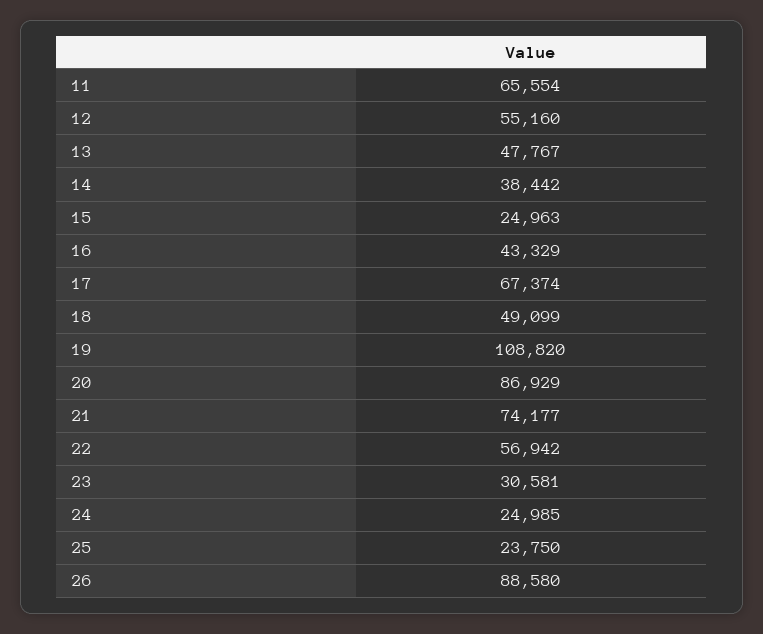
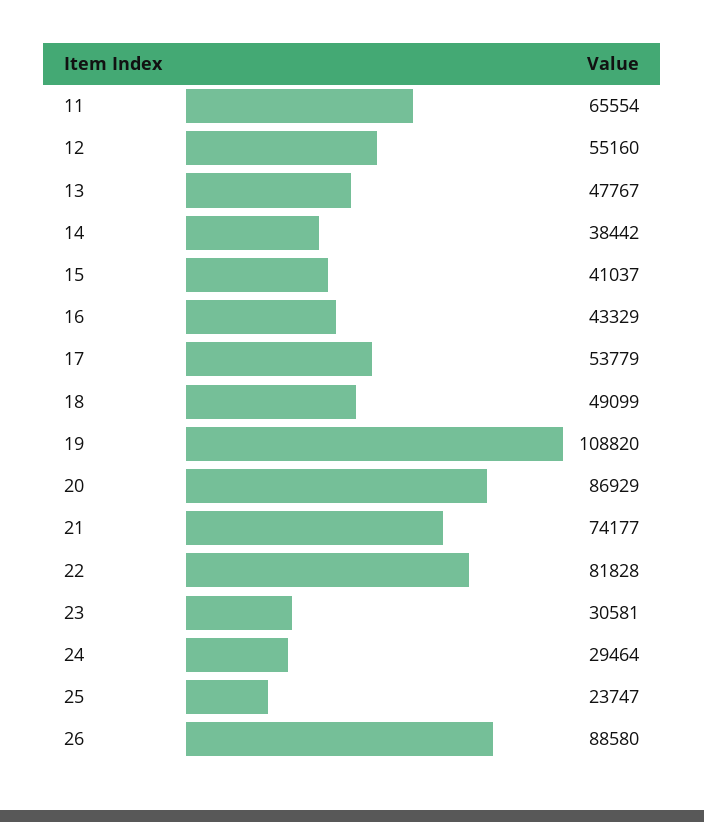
  {
    "11": 65554,
    "12": 55160,
    "13": 47767,
    "14": 38442,
-   "15": 24963,
+   "15": 41037,
    "16": 43329,
-   "17": 67374,
+   "17": 53779,
    "18": 49099,
    "19": 108820,
    "20": 86929,
    "21": 74177,
-   "22": 56942,
+   "22": 81828,
    "23": 30581,
-   "24": 24985,
+   "24": 29464,
-   "25": 23750,
+   "25": 23747,
    "26": 88580
  }

